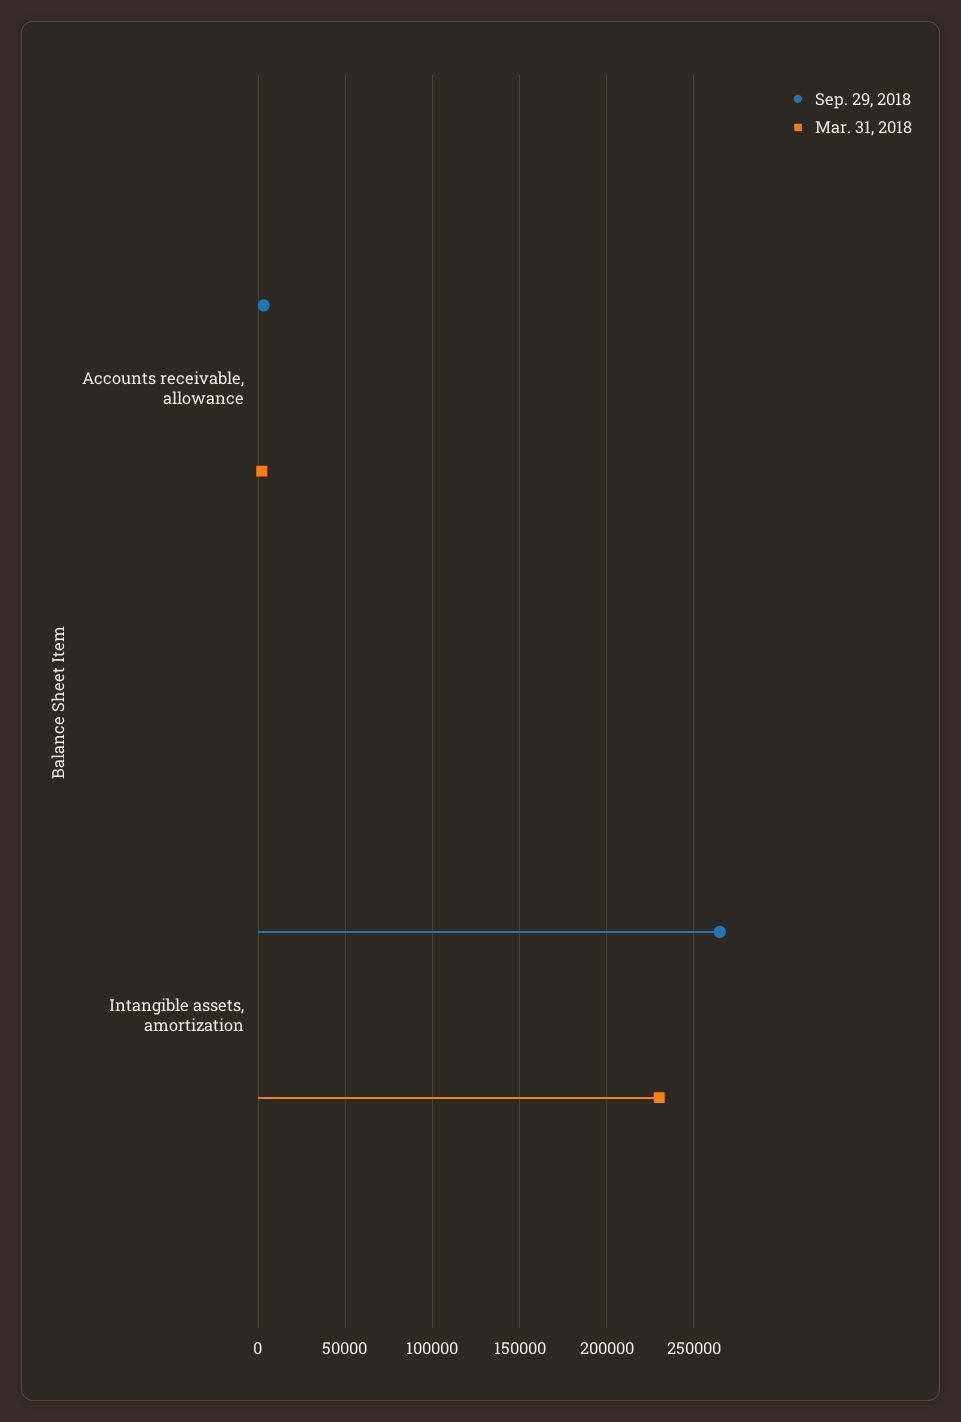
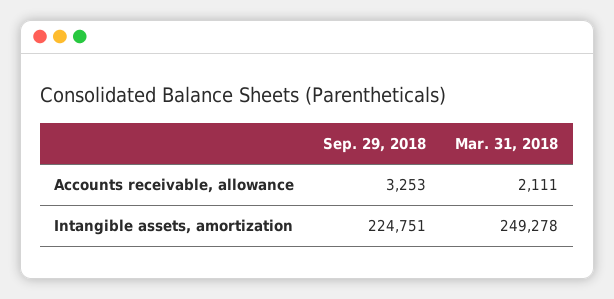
  {
    "Sep. 29, 2018": {
      "Accounts receivable, allowance": 3253,
-     "Intangible assets, amortization": 265000
+     "Intangible assets, amortization": 224751
    },
    "Mar. 31, 2018": {
      "Accounts receivable, allowance": 2111,
-     "Intangible assets, amortization": 230000
+     "Intangible assets, amortization": 249278
    }
  }

